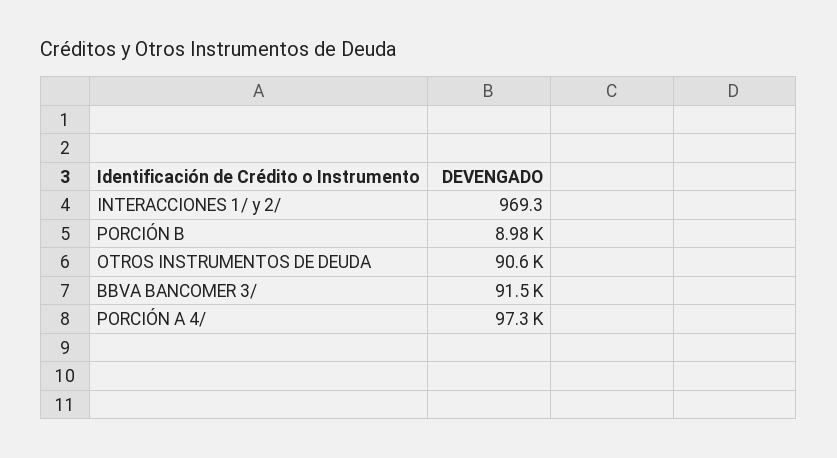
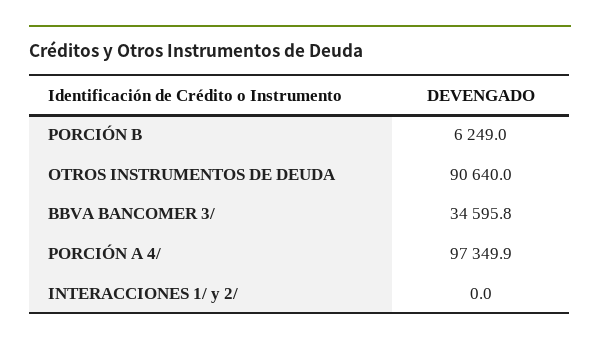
  {
-   "INTERACCIONES 1/ y 2/": 969.3,
+   "INTERACCIONES 1/ y 2/": 0,
-   "PORCIÓN B": 8980,
+   "PORCIÓN B": 6249,
    "OTROS INSTRUMENTOS DE DEUDA": 90640,
-   "BBVA BANCOMER 3/": 91500,
+   "BBVA BANCOMER 3/": 34595.8,
    "PORCIÓN A 4/": 97349.9
  }

